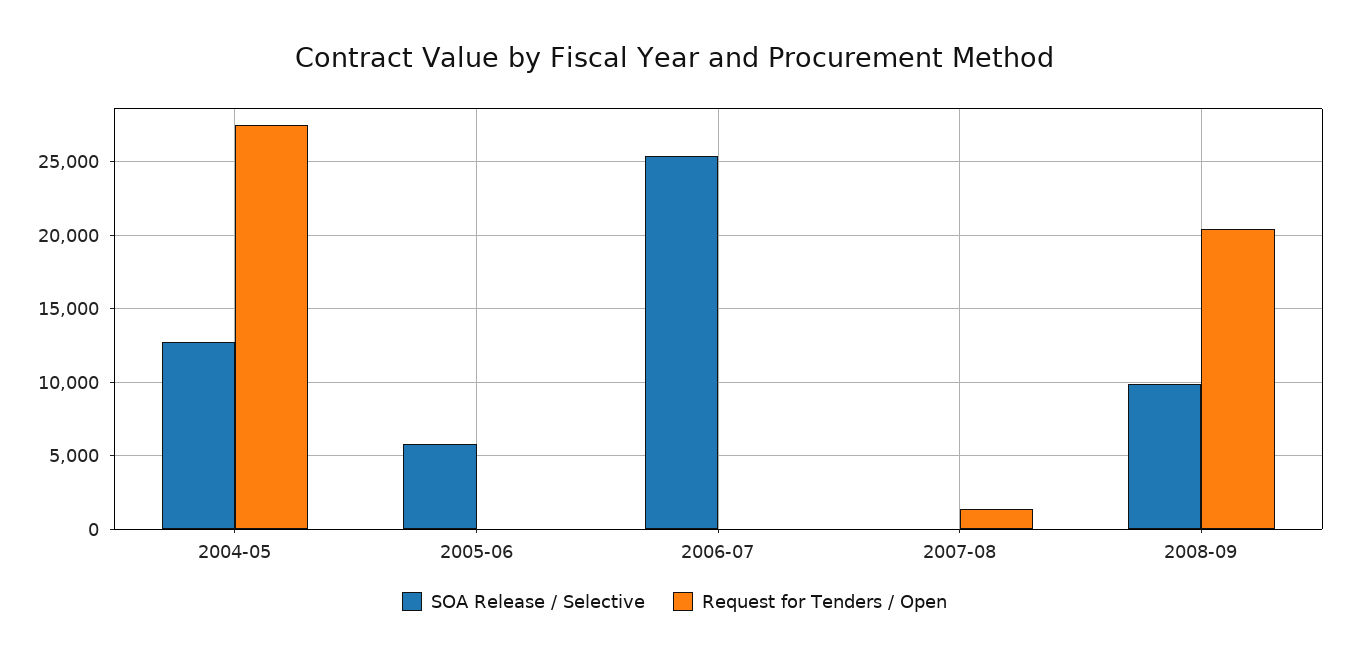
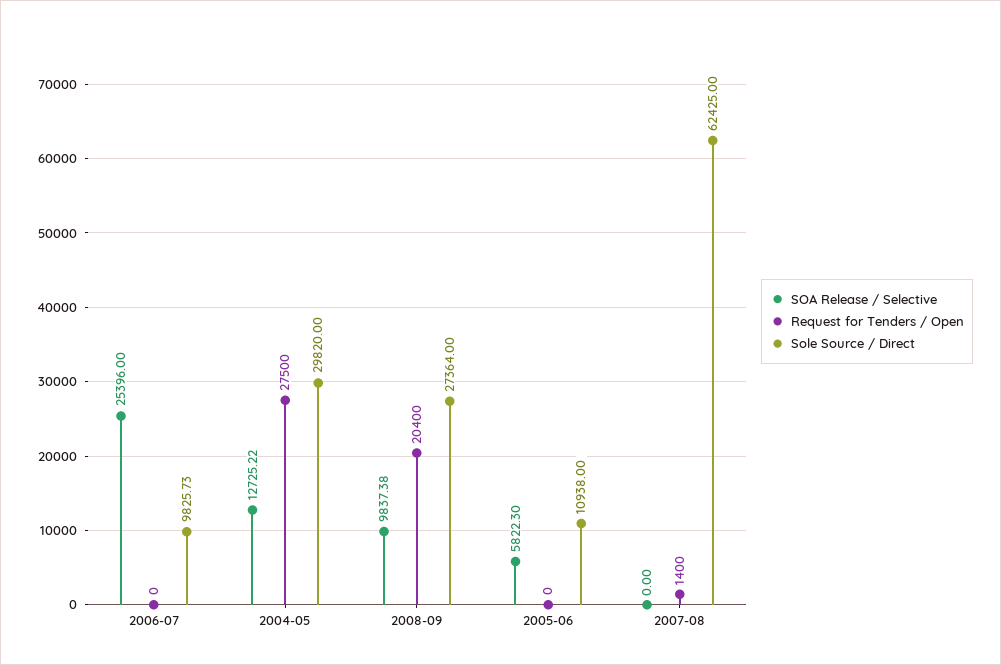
  {
    "SOA Release / Selective": {
      "2004-05": 12725.22,
      "2005-06": 5822.3,
      "2006-07": 25396,
      "2007-08": 0,
      "2008-09": 9837.38
    },
    "Request for Tenders / Open": {
      "2004-05": 27500,
      "2005-06": 0,
      "2006-07": 0,
      "2007-08": 1400,
      "2008-09": 20400
-   }
+   },
+   "Sole Source / Direct": {
+     "2006-07": 9825.73,
+     "2004-05": 29820,
+     "2008-09": 27364,
+     "2005-06": 10938,
+     "2007-08": 62425
+   }
  }

